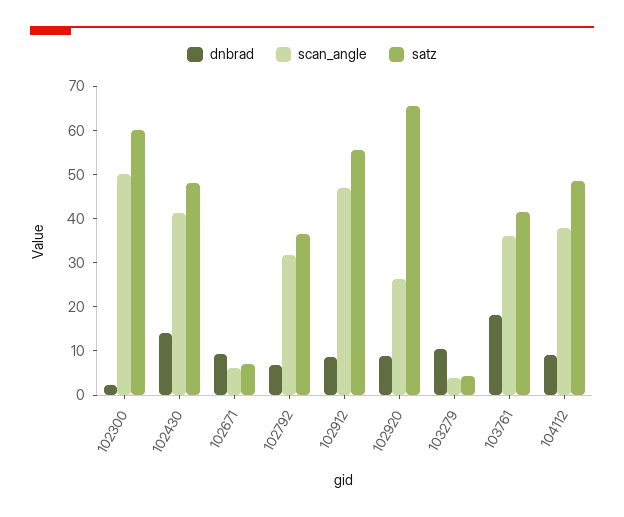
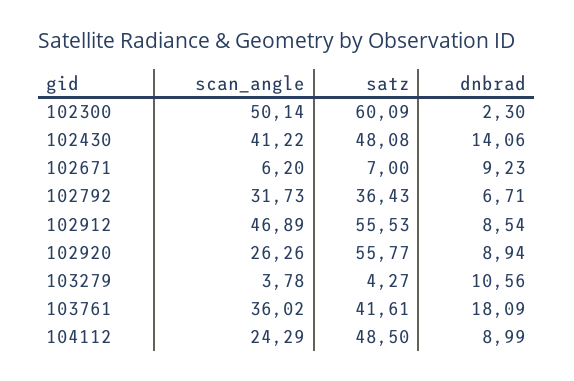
  {
    "dnbrad": {
      "102300": 2.3,
      "102430": 14.06,
      "102671": 9.23,
      "102792": 6.71,
      "102912": 8.54,
      "102920": 8.94,
      "103279": 10.56,
      "103761": 18.09,
      "104112": 8.99
    },
    "scan_angle": {
      "102300": 50.14,
      "102430": 41.22,
      "102671": 6.2,
      "102792": 31.73,
      "102912": 46.89,
      "102920": 26.26,
      "103279": 3.78,
      "103761": 36.02,
-     "104112": 38
+     "104112": 24.29
    },
    "satz": {
      "102300": 60.09,
      "102430": 48.08,
      "102671": 7,
      "102792": 36.43,
      "102912": 55.53,
-     "102920": 66,
+     "102920": 55.77,
      "103279": 4.27,
      "103761": 41.61,
      "104112": 48.5
    }
  }

